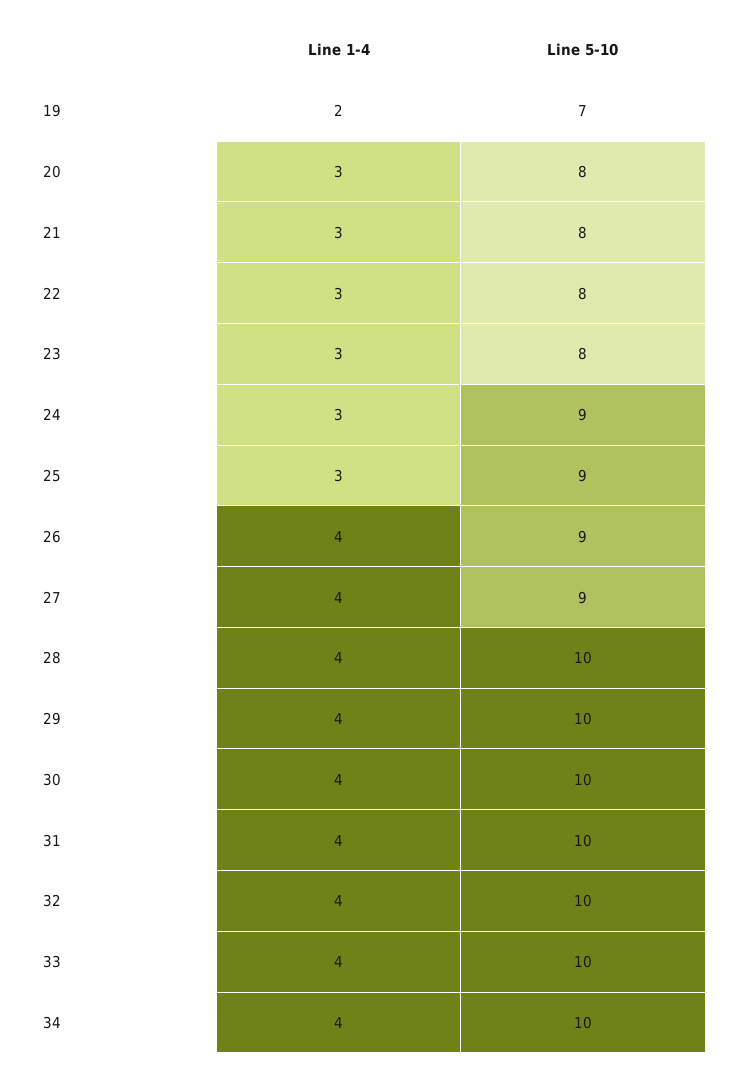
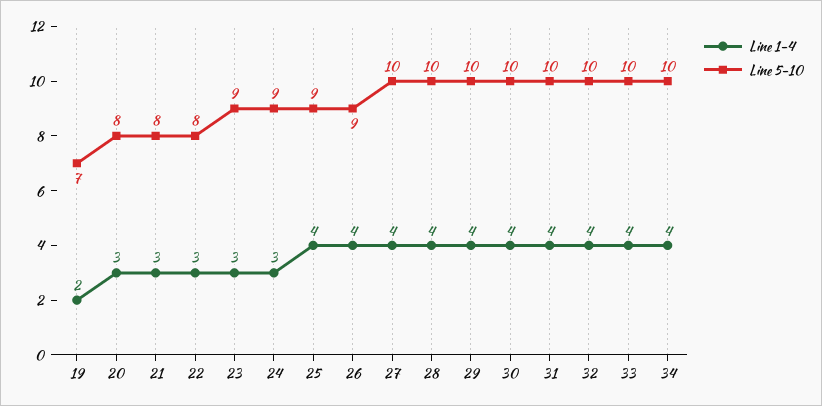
  {
    "Line 1-4": {
      "19": 2,
      "20": 3,
      "21": 3,
      "22": 3,
      "23": 3,
      "24": 3,
-     "25": 3,
+     "25": 4,
      "26": 4,
      "27": 4,
      "28": 4,
      "29": 4,
      "30": 4,
      "31": 4,
      "32": 4,
      "33": 4,
      "34": 4
    },
    "Line 5-10": {
      "19": 7,
      "20": 8,
      "21": 8,
      "22": 8,
-     "23": 8,
+     "23": 9,
      "24": 9,
      "25": 9,
      "26": 9,
-     "27": 9,
+     "27": 10,
      "28": 10,
      "29": 10,
      "30": 10,
      "31": 10,
      "32": 10,
      "33": 10,
      "34": 10
    }
  }

